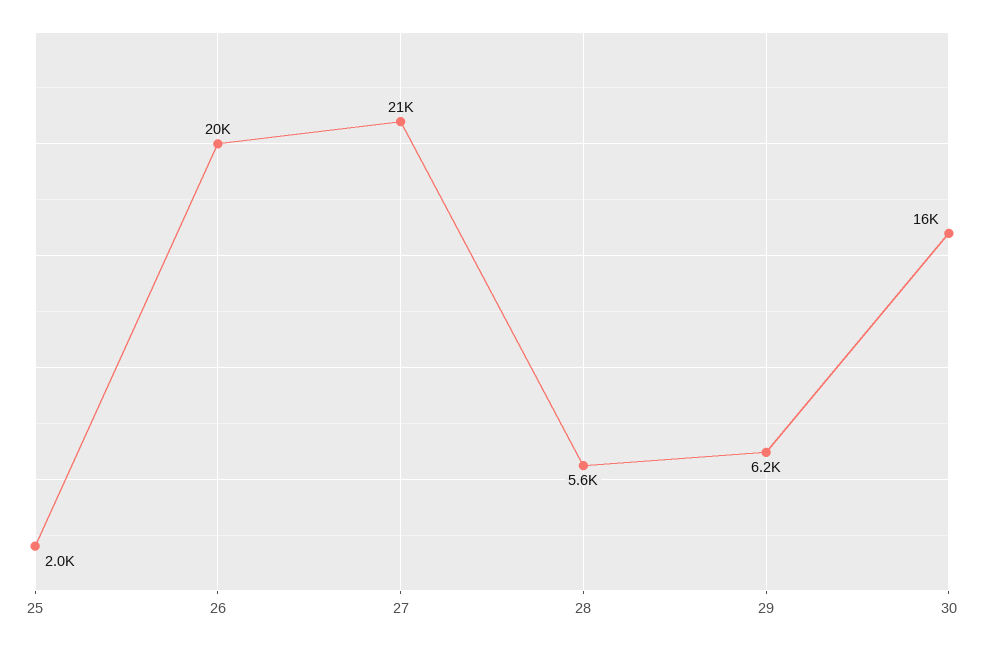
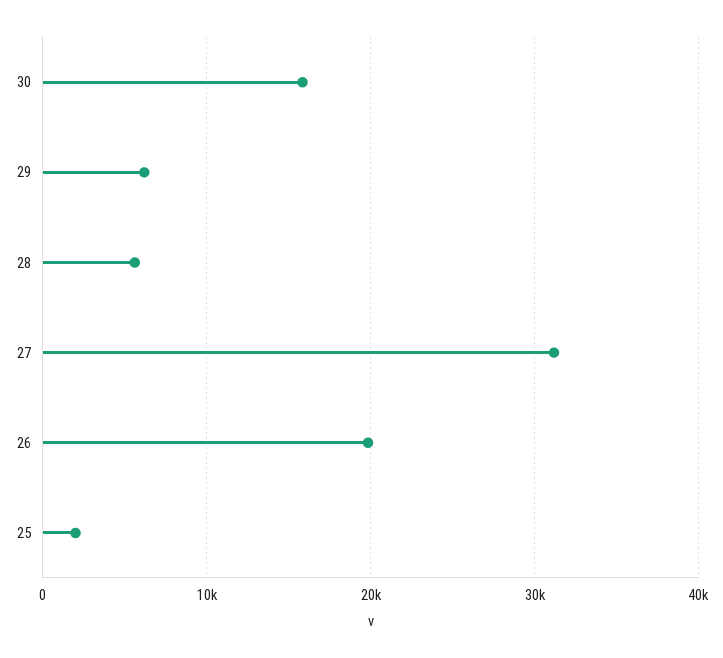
  {
    "25": 2000,
    "26": 20000,
-   "27": 21000,
+   "27": 31000,
    "28": 5600,
    "29": 6200,
    "30": 16000
  }

